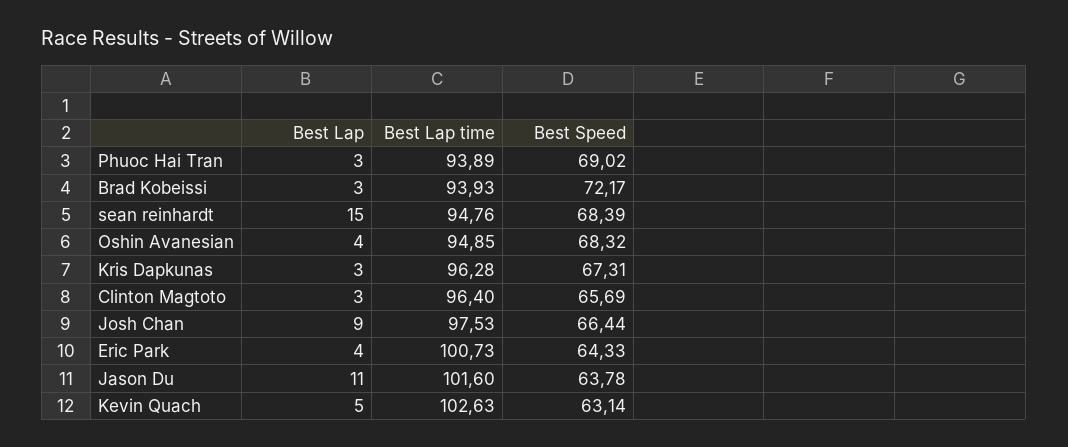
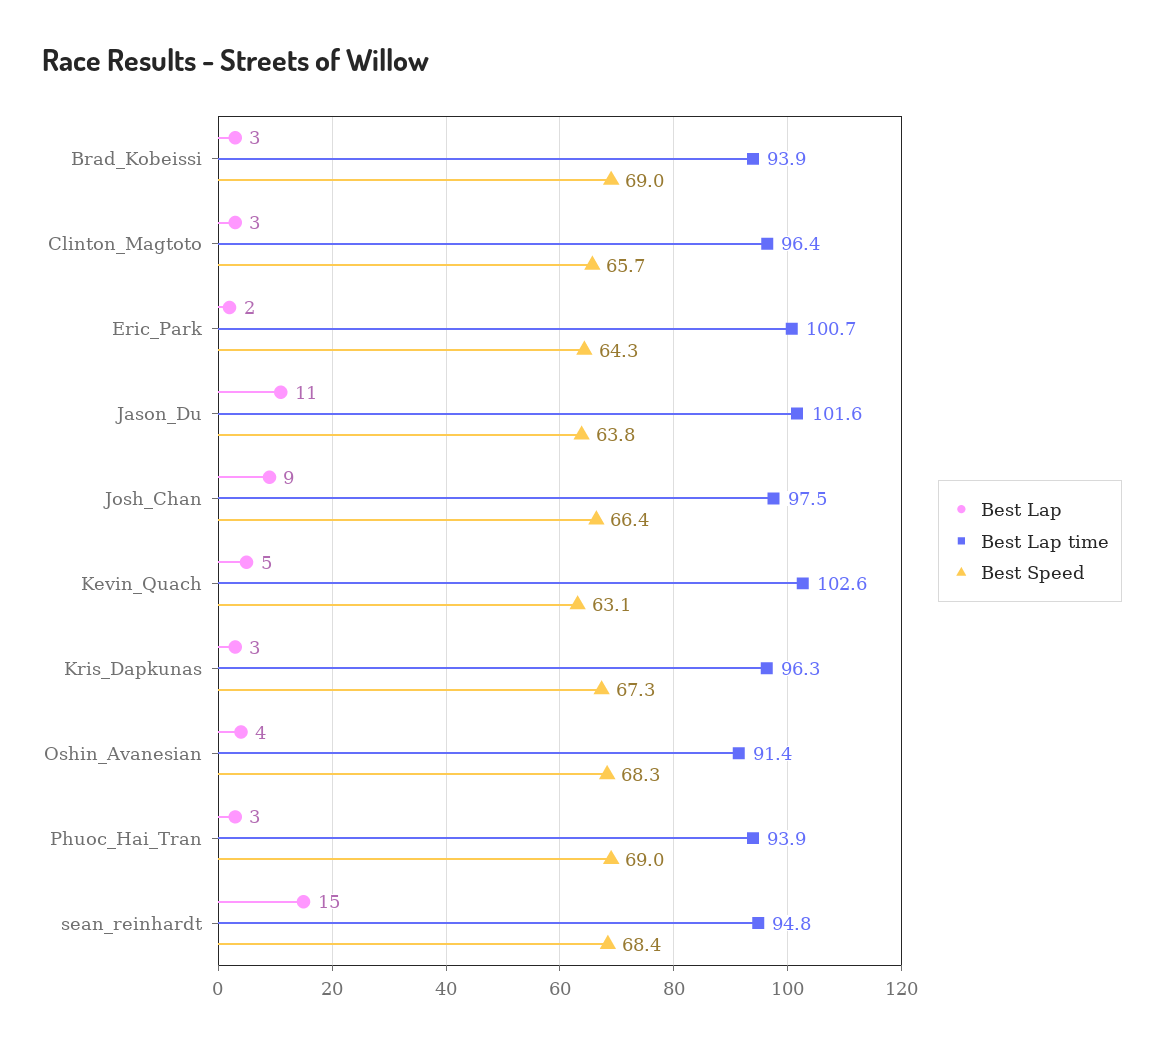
  {
    "Best Lap": {
      "Phuoc Hai Tran": 3,
      "Brad Kobeissi": 3,
      "sean reinhardt": 15,
      "Oshin Avanesian": 4,
      "Kris Dapkunas": 3,
      "Clinton Magtoto": 3,
      "Josh Chan": 9,
-     "Eric Park": 4,
+     "Eric Park": 2,
      "Jason Du": 11,
      "Kevin Quach": 5
    },
    "Best Lap time": {
      "Phuoc Hai Tran": 93.89,
      "Brad Kobeissi": 93.93,
      "sean reinhardt": 94.76,
-     "Oshin Avanesian": 94.85,
+     "Oshin Avanesian": 91.4,
      "Kris Dapkunas": 96.28,
      "Clinton Magtoto": 96.4,
      "Josh Chan": 97.53,
      "Eric Park": 100.73,
      "Jason Du": 101.6,
      "Kevin Quach": 102.63
    },
    "Best Speed": {
      "Phuoc Hai Tran": 69.02,
-     "Brad Kobeissi": 72.17,
+     "Brad Kobeissi": 69,
      "sean reinhardt": 68.39,
      "Oshin Avanesian": 68.32,
      "Kris Dapkunas": 67.31,
      "Clinton Magtoto": 65.69,
      "Josh Chan": 66.44,
      "Eric Park": 64.33,
      "Jason Du": 63.78,
      "Kevin Quach": 63.14
    }
  }

